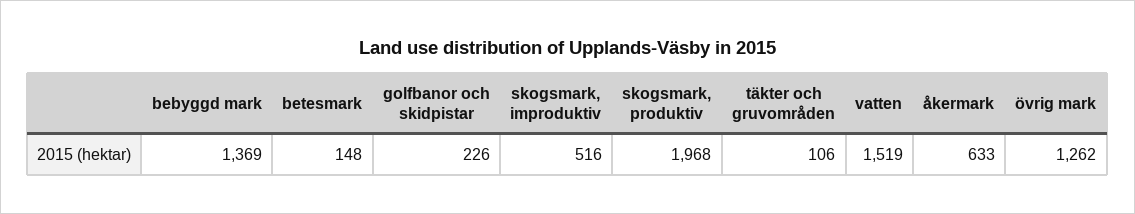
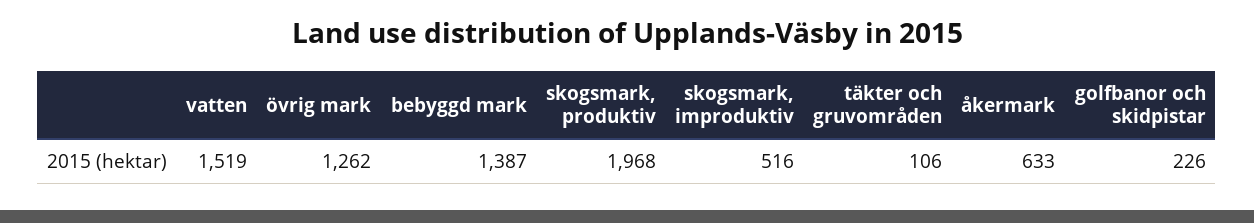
  {
-   "bebyggd mark": 1369,
+   "bebyggd mark": 1387,
-   "betesmark": 148,
    "golfbanor och skidpistar": 226,
    "skogsmark, improduktiv": 516,
    "skogsmark, produktiv": 1968,
    "täkter och gruvområden": 106,
    "vatten": 1519,
    "åkermark": 633,
    "övrig mark": 1262
  }

